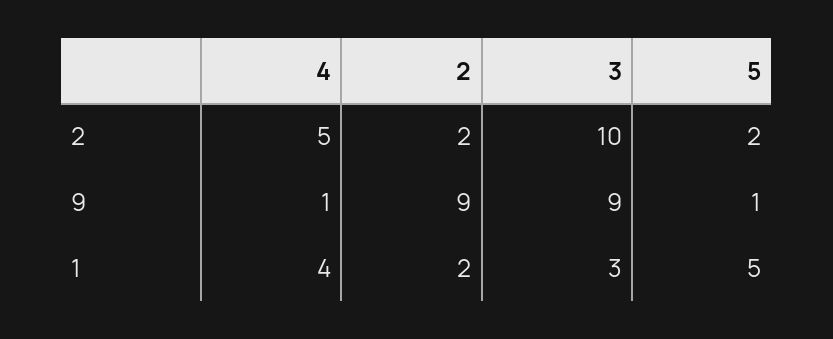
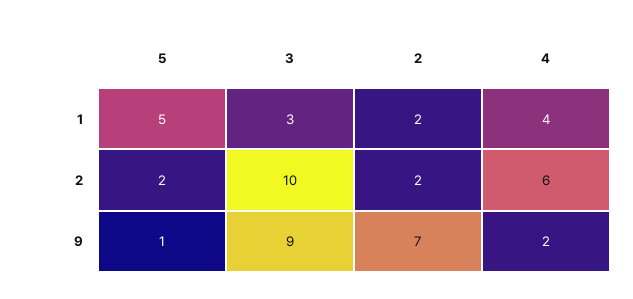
  {
    "4": {
-     "2": 5,
+     "2": 6,
-     "9": 1,
+     "9": 2,
      "1": 4
    },
    "2": {
      "2": 2,
-     "9": 9,
+     "9": 7,
      "1": 2
    },
    "3": {
      "2": 10,
      "9": 9,
      "1": 3
    },
    "5": {
      "2": 2,
      "9": 1,
      "1": 5
    }
  }

